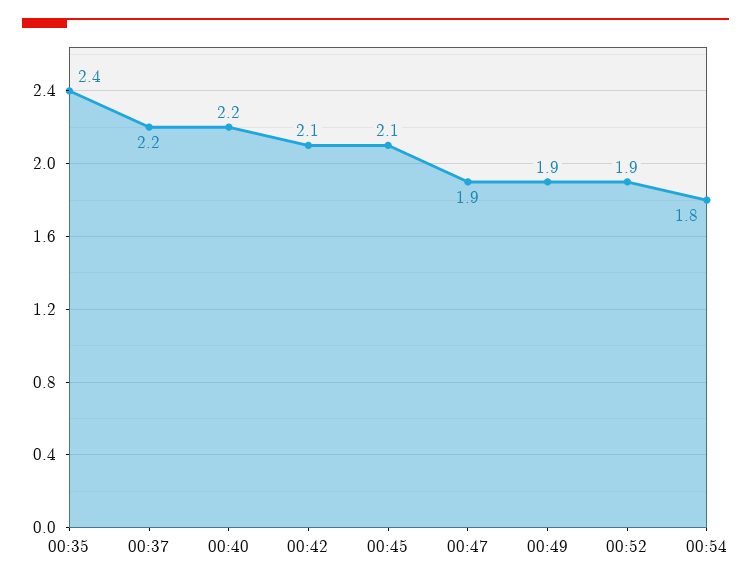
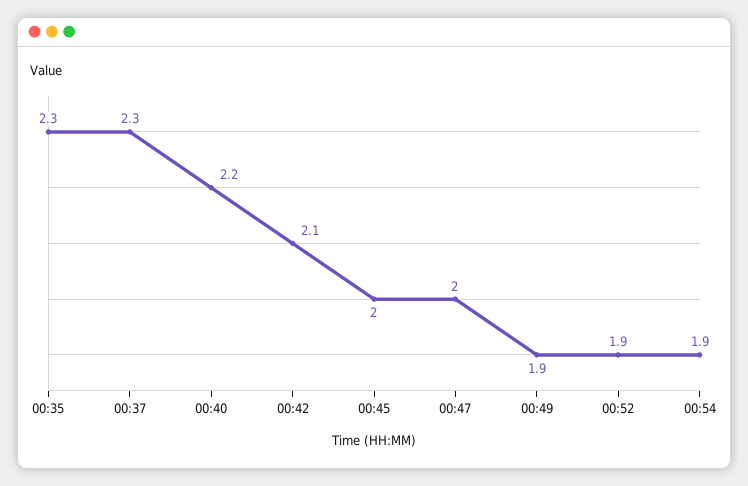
  {
-   "00:35": 2.4,
+   "00:35": 2.3,
-   "00:37": 2.2,
+   "00:37": 2.3,
    "00:40": 2.2,
    "00:42": 2.1,
-   "00:45": 2.1,
+   "00:45": 2,
-   "00:47": 1.9,
+   "00:47": 2,
    "00:49": 1.9,
    "00:52": 1.9,
-   "00:54": 1.8
+   "00:54": 1.9
  }

